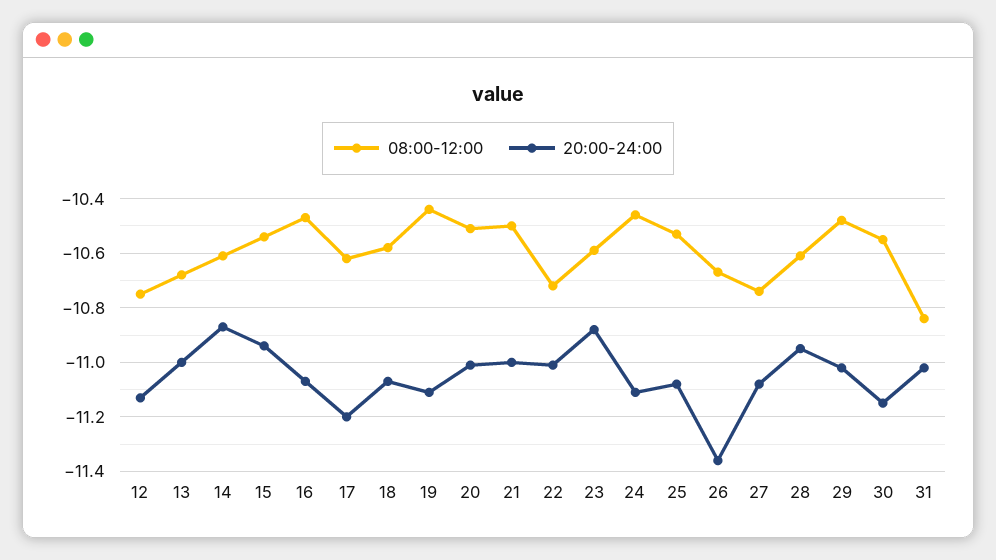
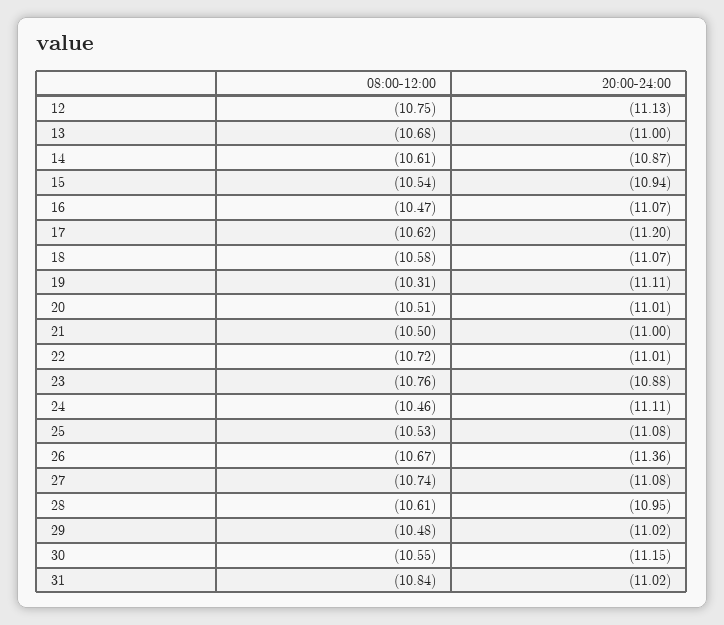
  {
    "08:00-12:00": {
      "12": -10.75,
      "13": -10.68,
      "14": -10.61,
      "15": -10.54,
      "16": -10.47,
      "17": -10.62,
      "18": -10.58,
-     "19": -10.45,
+     "19": -10.31,
      "20": -10.51,
      "21": -10.5,
      "22": -10.72,
-     "23": -10.6,
+     "23": -10.76,
      "24": -10.46,
      "25": -10.53,
      "26": -10.67,
      "27": -10.74,
      "28": -10.61,
      "29": -10.48,
      "30": -10.55,
      "31": -10.84
    },
    "20:00-24:00": {
      "12": -11.13,
      "13": -11,
      "14": -10.87,
      "15": -10.94,
      "16": -11.07,
      "17": -11.2,
      "18": -11.07,
      "19": -11.11,
      "20": -11.01,
      "21": -11,
      "22": -11.01,
      "23": -10.88,
      "24": -11.11,
      "25": -11.08,
      "26": -11.36,
      "27": -11.08,
      "28": -10.95,
      "29": -11.02,
      "30": -11.15,
      "31": -11.02
    }
  }

